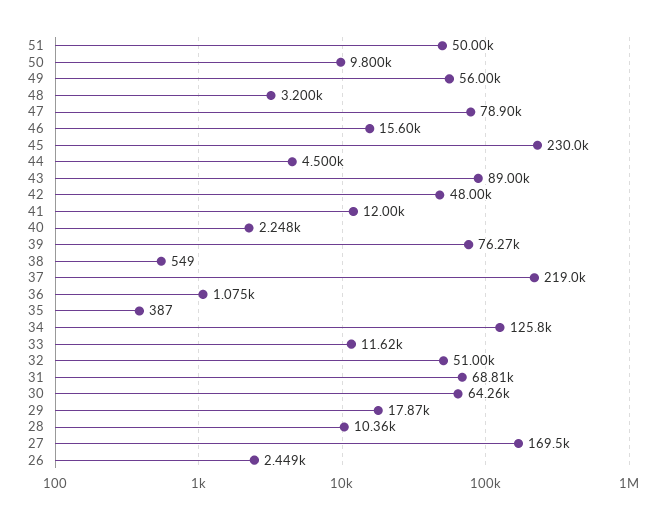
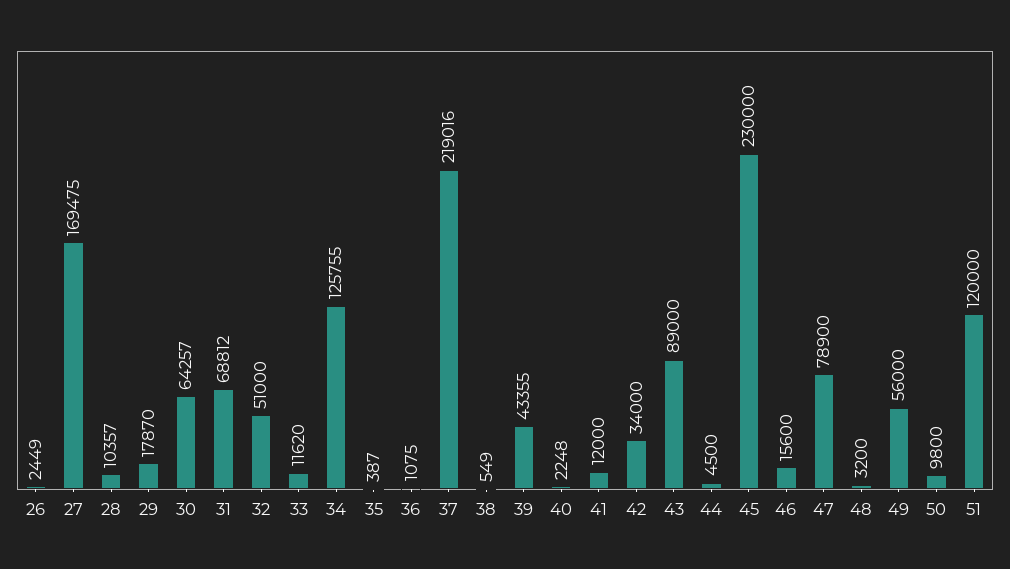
  {
-   "51": 50000,
+   "51": 120000,
    "50": 9800,
    "49": 56000,
    "48": 3200,
    "47": 78900,
    "46": 15600,
    "45": 230000,
    "44": 4500,
    "43": 89000,
-   "42": 48000,
+   "42": 34000,
    "41": 12000,
    "40": 2248,
-   "39": 76270,
+   "39": 43355,
    "38": 549,
    "37": 219016,
    "36": 1075,
    "35": 387,
    "34": 125755,
    "33": 11620,
    "32": 51000,
    "31": 68812,
    "30": 64257,
    "29": 17870,
    "28": 10357,
    "27": 169475,
    "26": 2449
  }

